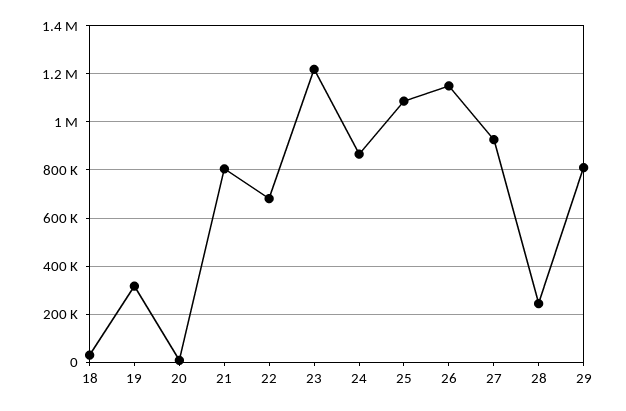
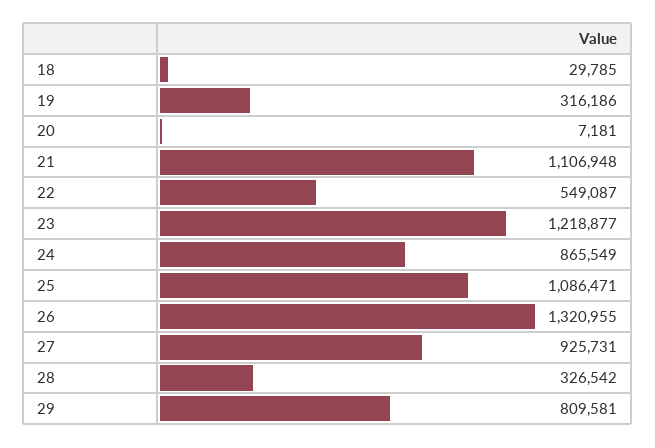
  {
    "18": 29785,
    "19": 316186,
    "20": 7181,
-   "21": 800000,
+   "21": 1106948,
-   "22": 675000,
+   "22": 549087,
    "23": 1218877,
    "24": 865549,
    "25": 1086471,
-   "26": 1150000,
+   "26": 1320955,
    "27": 925731,
-   "28": 250000,
+   "28": 326542,
    "29": 809581
  }

